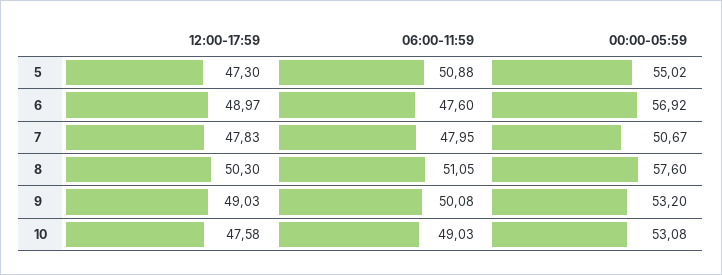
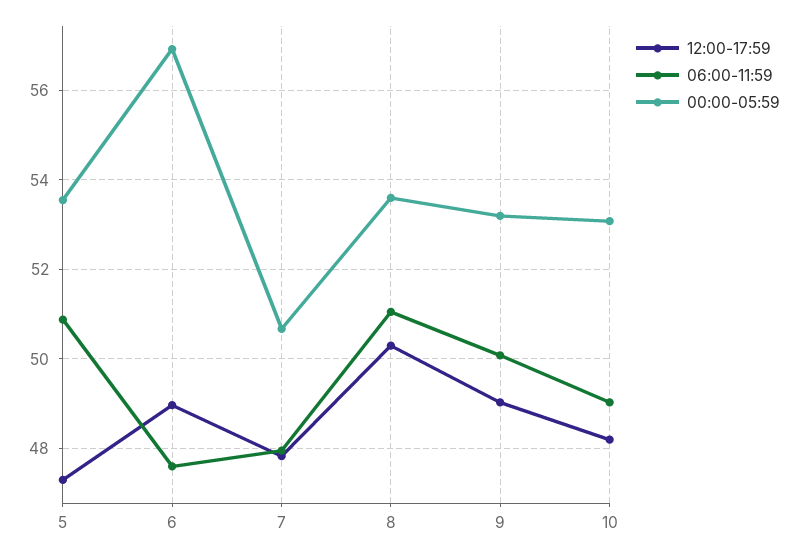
  {
    "12:00-17:59": {
      "5": 47.3,
      "6": 48.97,
      "7": 47.83,
      "8": 50.3,
      "9": 49.03,
-     "10": 47.58
+     "10": 48.2
    },
    "06:00-11:59": {
      "5": 50.88,
      "6": 47.6,
      "7": 47.95,
      "8": 51.05,
      "9": 50.08,
      "10": 49.03
    },
    "00:00-05:59": {
-     "5": 55.02,
+     "5": 53.6,
      "6": 56.92,
      "7": 50.67,
-     "8": 57.6,
+     "8": 53.6,
      "9": 53.2,
      "10": 53.08
    }
  }

